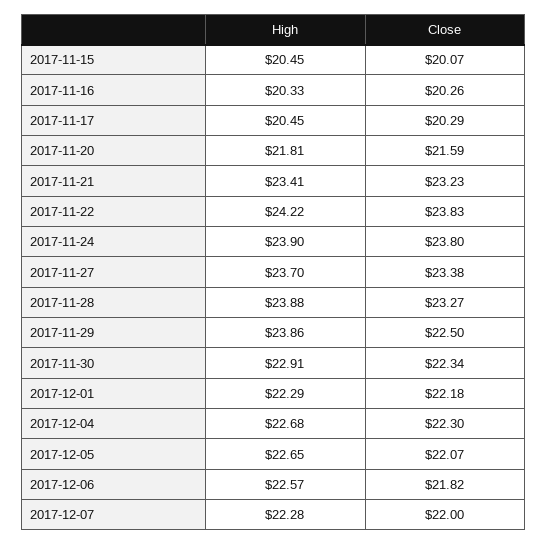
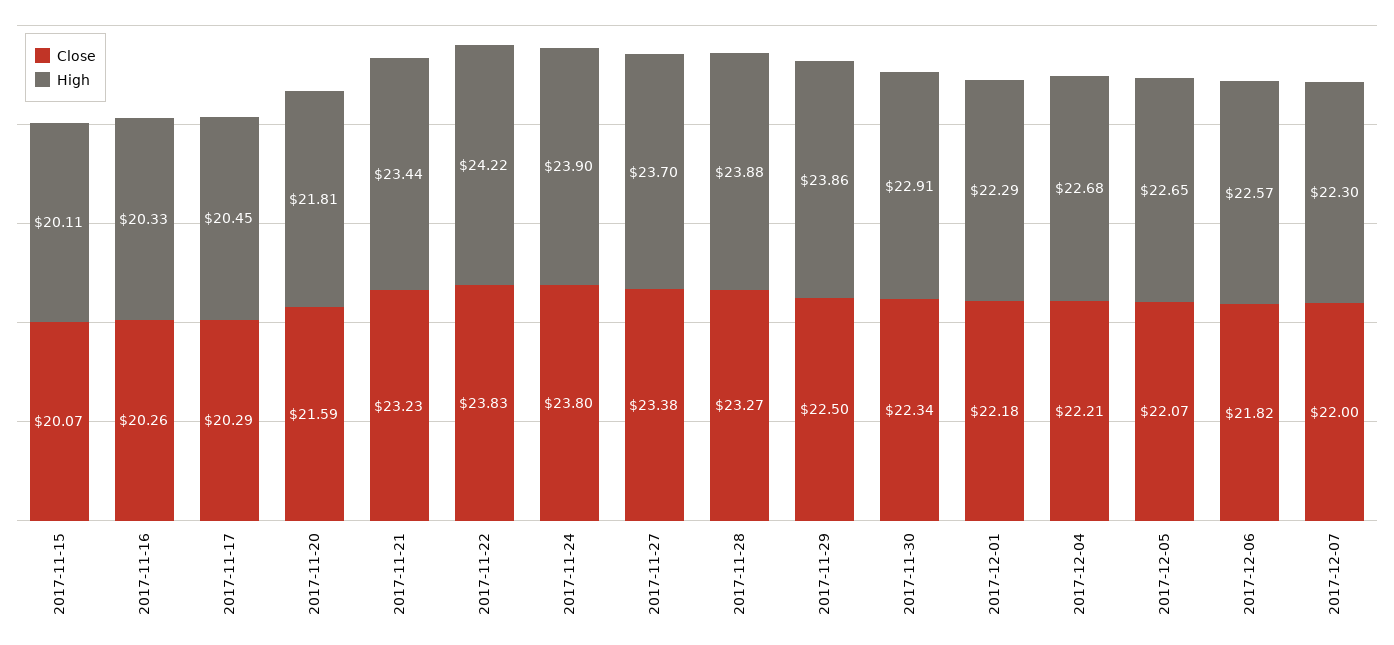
  {
    "High": {
-     "2017-11-15": 20.45,
+     "2017-11-15": 20.11,
      "2017-11-16": 20.33,
      "2017-11-17": 20.45,
      "2017-11-20": 21.81,
-     "2017-11-21": 23.41,
+     "2017-11-21": 23.44,
      "2017-11-22": 24.22,
      "2017-11-24": 23.9,
      "2017-11-27": 23.7,
      "2017-11-28": 23.88,
      "2017-11-29": 23.86,
      "2017-11-30": 22.91,
      "2017-12-01": 22.29,
      "2017-12-04": 22.68,
      "2017-12-05": 22.65,
      "2017-12-06": 22.57,
-     "2017-12-07": 22.28
+     "2017-12-07": 22.3
    },
    "Close": {
      "2017-11-15": 20.07,
      "2017-11-16": 20.26,
      "2017-11-17": 20.29,
      "2017-11-20": 21.59,
      "2017-11-21": 23.23,
      "2017-11-22": 23.83,
      "2017-11-24": 23.8,
      "2017-11-27": 23.38,
      "2017-11-28": 23.27,
      "2017-11-29": 22.5,
      "2017-11-30": 22.34,
      "2017-12-01": 22.18,
-     "2017-12-04": 22.3,
+     "2017-12-04": 22.21,
      "2017-12-05": 22.07,
      "2017-12-06": 21.82,
      "2017-12-07": 22
    }
  }

